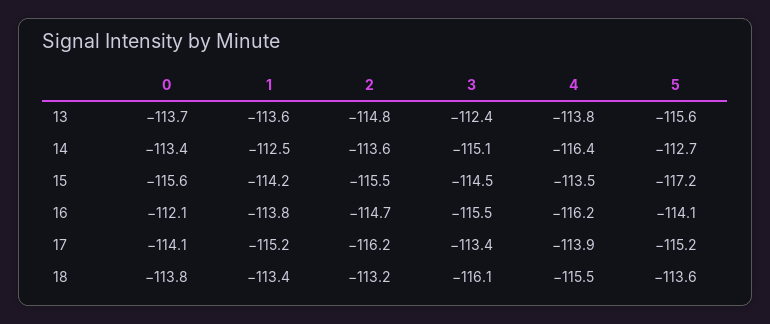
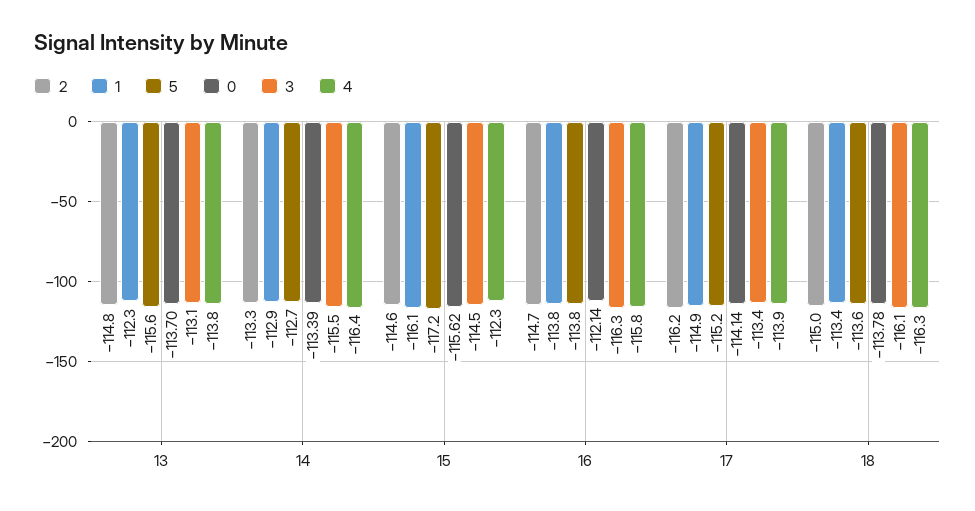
  {
    "0": {
      "13": -113.7,
      "14": -113.39,
      "15": -115.62,
      "16": -112.14,
      "17": -114.14,
      "18": -113.78
    },
    "1": {
-     "13": -113.6,
+     "13": -112.3,
-     "14": -112.5,
+     "14": -112.9,
-     "15": -114.2,
+     "15": -116.1,
      "16": -113.8,
-     "17": -115.2,
+     "17": -114.9,
      "18": -113.4
    },
    "2": {
      "13": -114.8,
-     "14": -113.6,
+     "14": -113.3,
-     "15": -115.5,
+     "15": -114.6,
      "16": -114.7,
      "17": -116.2,
-     "18": -113.2
+     "18": -115
    },
    "3": {
-     "13": -112.4,
+     "13": -113.1,
-     "14": -115.1,
+     "14": -115.5,
      "15": -114.5,
-     "16": -115.5,
+     "16": -116.3,
      "17": -113.4,
      "18": -116.1
    },
    "4": {
      "13": -113.8,
      "14": -116.4,
-     "15": -113.5,
+     "15": -112.3,
-     "16": -116.2,
+     "16": -115.8,
      "17": -113.9,
-     "18": -115.5
+     "18": -116.3
    },
    "5": {
      "13": -115.6,
      "14": -112.7,
      "15": -117.2,
-     "16": -114.1,
+     "16": -113.8,
      "17": -115.2,
      "18": -113.6
    }
  }

